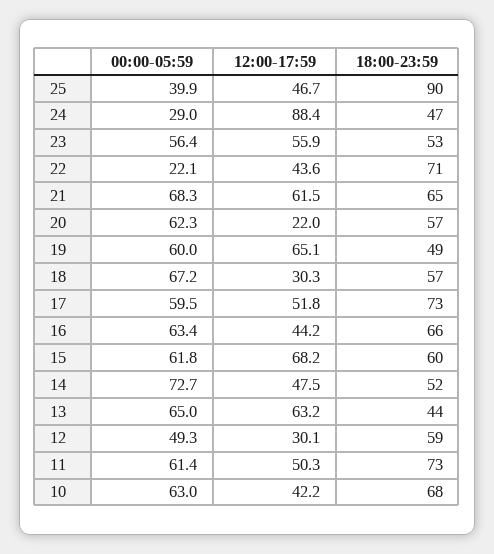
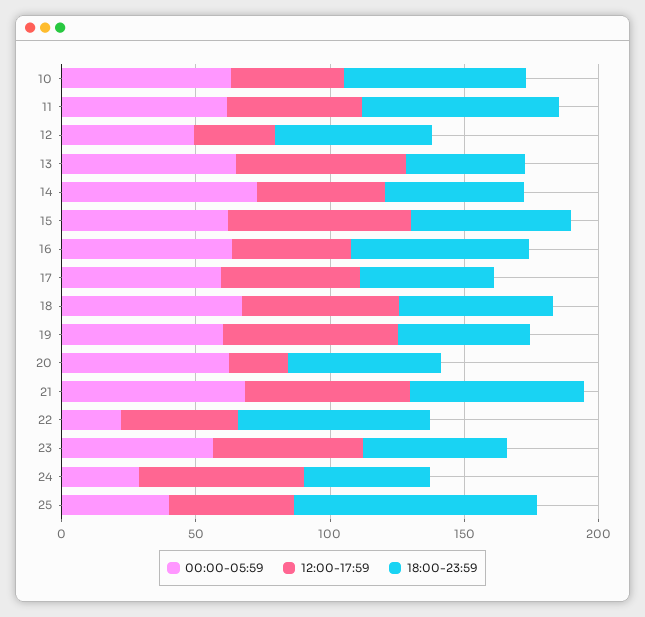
  {
    "00:00-05:59": {
      "25": 39.9,
      "24": 29,
      "23": 56.4,
      "22": 22.1,
      "21": 68.3,
      "20": 62.3,
      "19": 60,
      "18": 67.2,
      "17": 59.5,
      "16": 63.4,
      "15": 61.8,
      "14": 72.7,
      "13": 65,
      "12": 49.3,
      "11": 61.4,
      "10": 63
    },
    "12:00-17:59": {
      "25": 46.7,
-     "24": 88.4,
+     "24": 60,
      "23": 55.9,
      "22": 43.6,
      "21": 61.5,
      "20": 22,
      "19": 65.1,
-     "18": 30.3,
+     "18": 60,
      "17": 51.8,
      "16": 44.2,
      "15": 68.2,
      "14": 47.5,
      "13": 63.2,
      "12": 30.1,
      "11": 50.3,
      "10": 42.2
    },
    "18:00-23:59": {
      "25": 90,
      "24": 47,
      "23": 53,
      "22": 71,
      "21": 65,
      "20": 57,
      "19": 49,
      "18": 57,
-     "17": 73,
+     "17": 50,
      "16": 66,
      "15": 60,
      "14": 52,
      "13": 44,
      "12": 59,
      "11": 73,
      "10": 68
    }
  }

